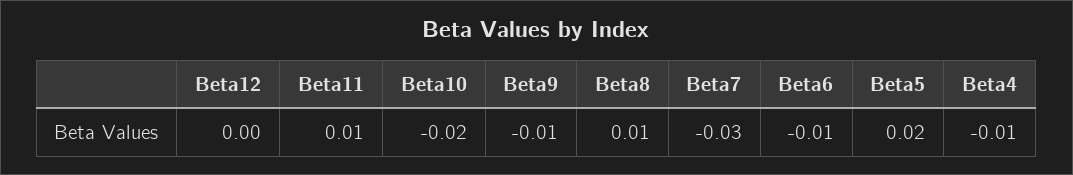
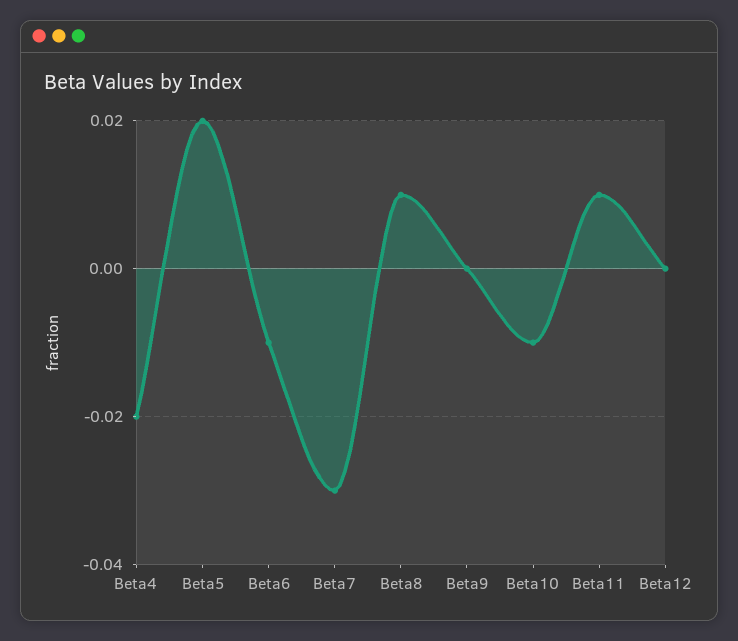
  {
    "Beta12": 0,
    "Beta11": 0.01,
-   "Beta10": -0.02,
+   "Beta10": -0.01,
-   "Beta9": -0.01,
+   "Beta9": 0,
    "Beta8": 0.01,
    "Beta7": -0.03,
    "Beta6": -0.01,
    "Beta5": 0.02,
-   "Beta4": -0.01
+   "Beta4": -0.02
  }

